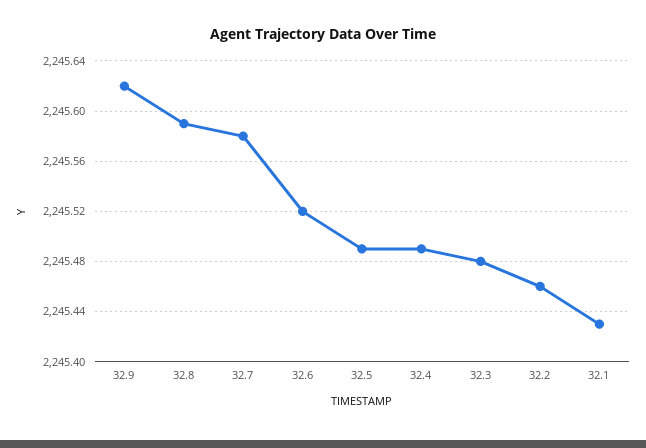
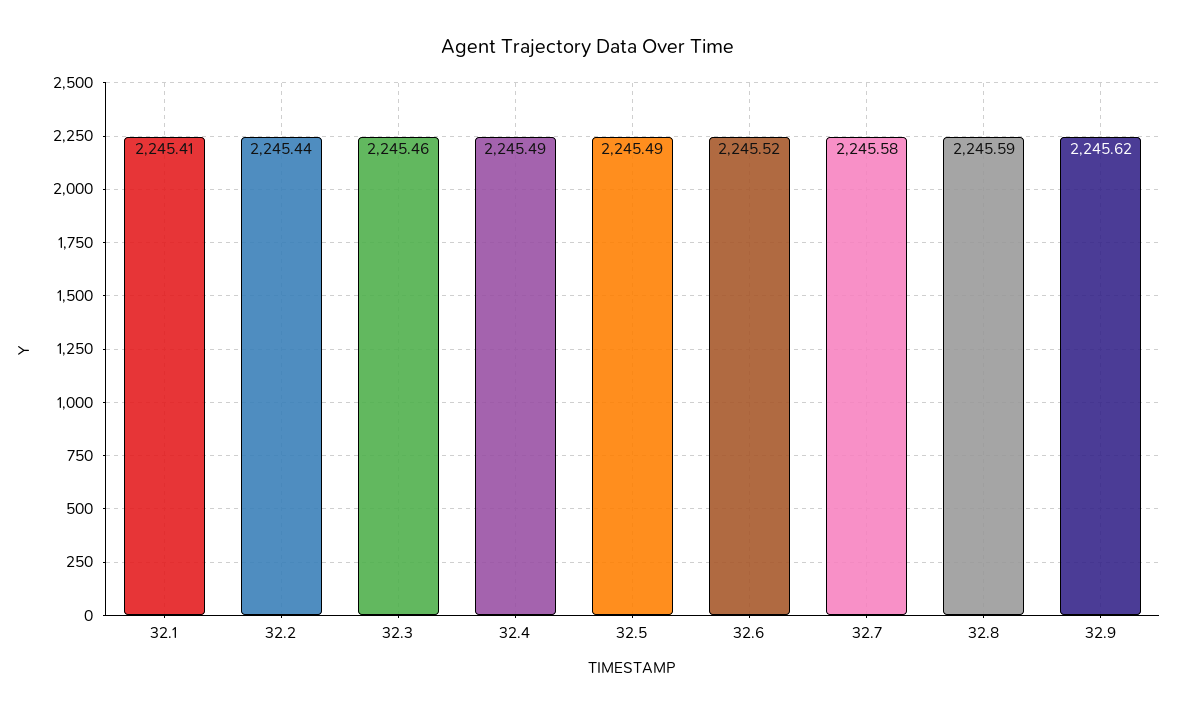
  {
    "32.9": 2245.62,
    "32.8": 2245.59,
    "32.7": 2245.58,
    "32.6": 2245.52,
    "32.5": 2245.49,
    "32.4": 2245.49,
-   "32.3": 2245.48,
+   "32.3": 2245.46,
-   "32.2": 2245.46,
+   "32.2": 2245.44,
-   "32.1": 2245.43
+   "32.1": 2245.41
  }

